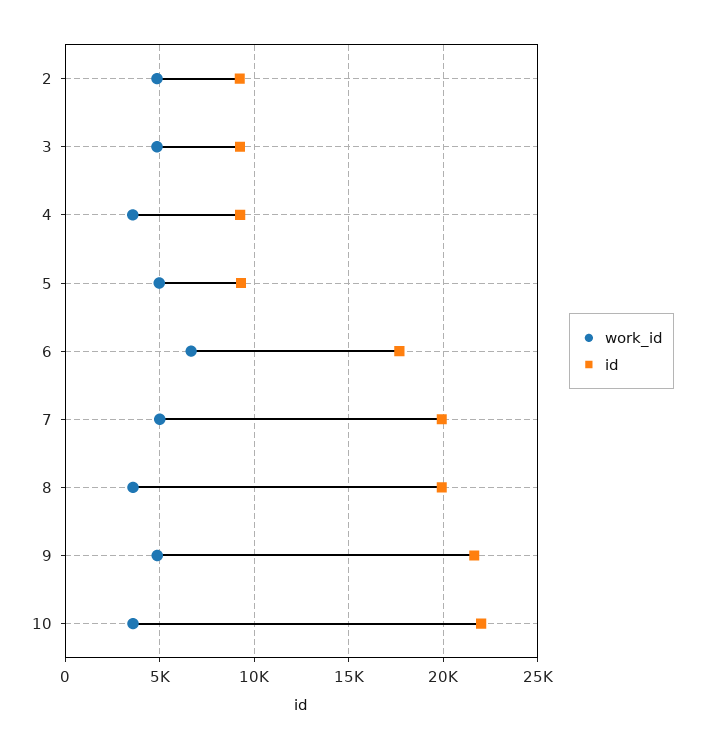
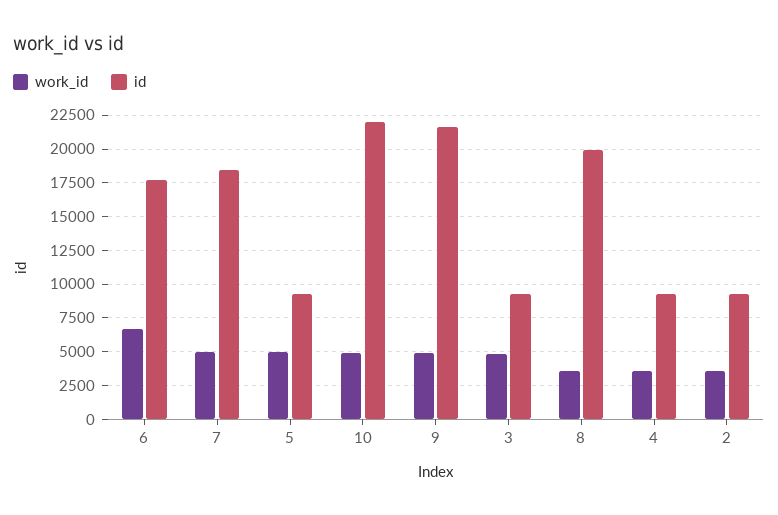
  {
    "work_id": {
-     "2": 5000,
+     "2": 3500,
      "3": 5000,
      "4": 3500,
      "5": 5000,
      "6": 6500,
      "7": 5000,
      "8": 3500,
      "9": 5000,
-     "10": 3500
+     "10": 5000
    },
    "id": {
      "2": 9000,
      "3": 9500,
      "4": 9500,
      "5": 9500,
      "6": 17500,
-     "7": 20000,
+     "7": 18500,
      "8": 20000,
      "9": 21500,
      "10": 22000
    }
  }

